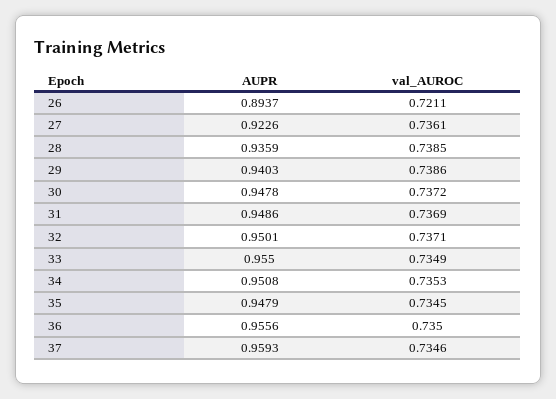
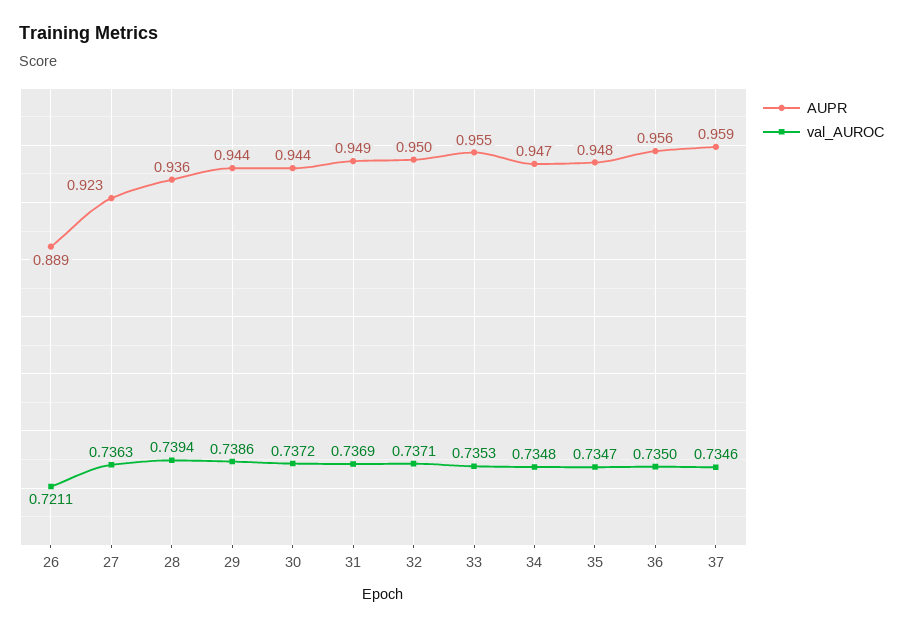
  {
    "AUPR": {
-     "26": 0.8937,
+     "26": 0.889,
      "27": 0.9226,
      "28": 0.9359,
-     "29": 0.9403,
+     "29": 0.944,
-     "30": 0.9478,
+     "30": 0.944,
      "31": 0.9486,
      "32": 0.9501,
      "33": 0.955,
-     "34": 0.9508,
+     "34": 0.947,
      "35": 0.9479,
      "36": 0.9556,
      "37": 0.9593
    },
    "val_AUROC": {
      "26": 0.7211,
-     "27": 0.7361,
+     "27": 0.7363,
-     "28": 0.7385,
+     "28": 0.7394,
      "29": 0.7386,
      "30": 0.7372,
      "31": 0.7369,
      "32": 0.7371,
-     "33": 0.7349,
+     "33": 0.7353,
-     "34": 0.7353,
+     "34": 0.7348,
-     "35": 0.7345,
+     "35": 0.7347,
      "36": 0.735,
      "37": 0.7346
    }
  }

